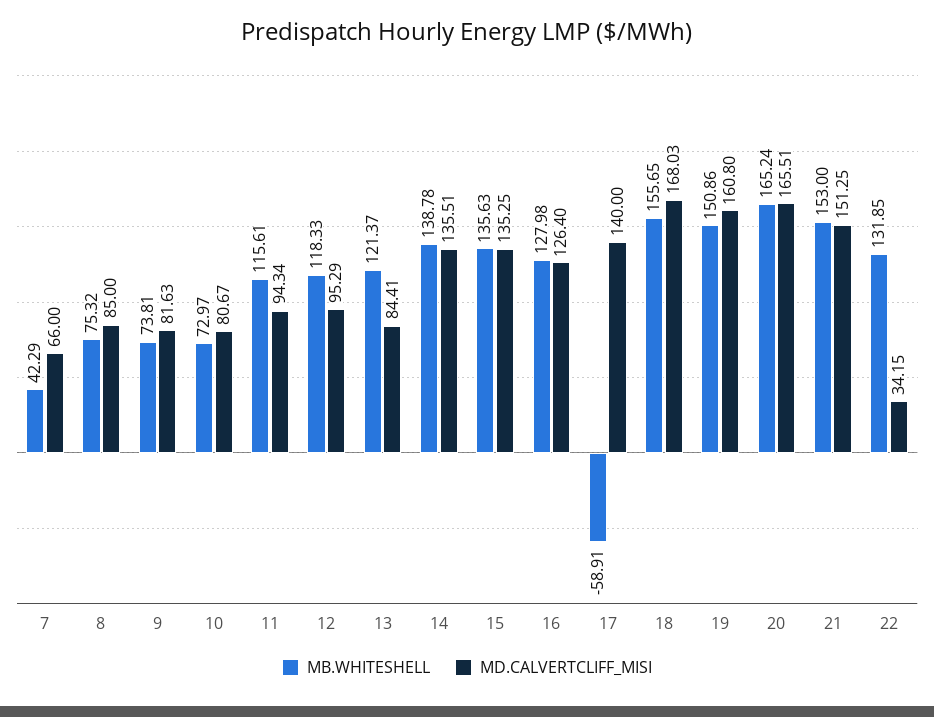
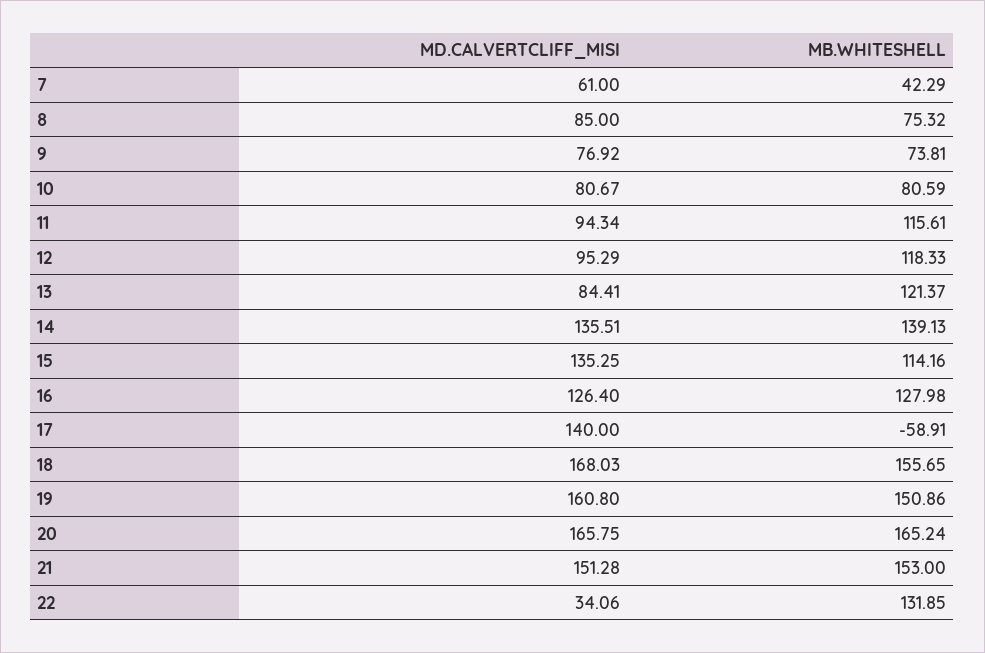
  {
    "MB.WHITESHELL": {
      "7": 42.29,
      "8": 75.32,
      "9": 73.81,
-     "10": 72.97,
+     "10": 80.59,
      "11": 115.61,
      "12": 118.33,
      "13": 121.37,
-     "14": 138.78,
+     "14": 139.13,
-     "15": 135.63,
+     "15": 114.16,
      "16": 127.98,
      "17": -58.91,
      "18": 155.65,
      "19": 150.86,
      "20": 165.24,
      "21": 153,
      "22": 131.85
    },
    "MD.CALVERTCLIFF_MISI": {
-     "7": 66,
+     "7": 61,
      "8": 85,
-     "9": 81.63,
+     "9": 76.92,
      "10": 80.67,
      "11": 94.34,
      "12": 95.29,
      "13": 84.41,
      "14": 135.51,
      "15": 135.25,
      "16": 126.4,
      "17": 140,
      "18": 168.03,
      "19": 160.8,
-     "20": 165.51,
+     "20": 165.75,
-     "21": 151.25,
+     "21": 151.28,
-     "22": 34.15
+     "22": 34.06
    }
  }

